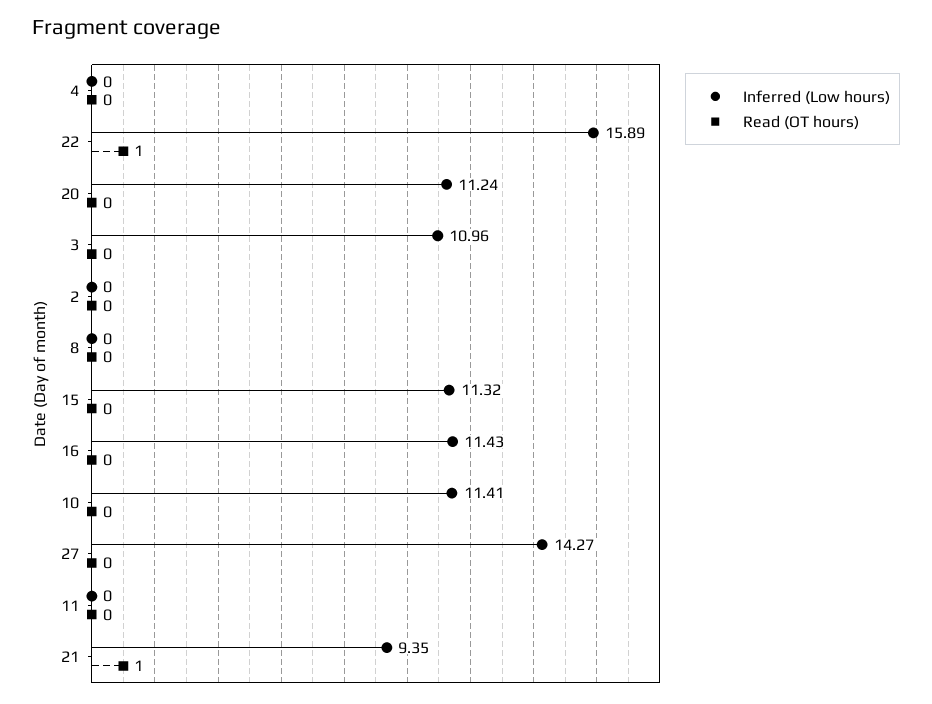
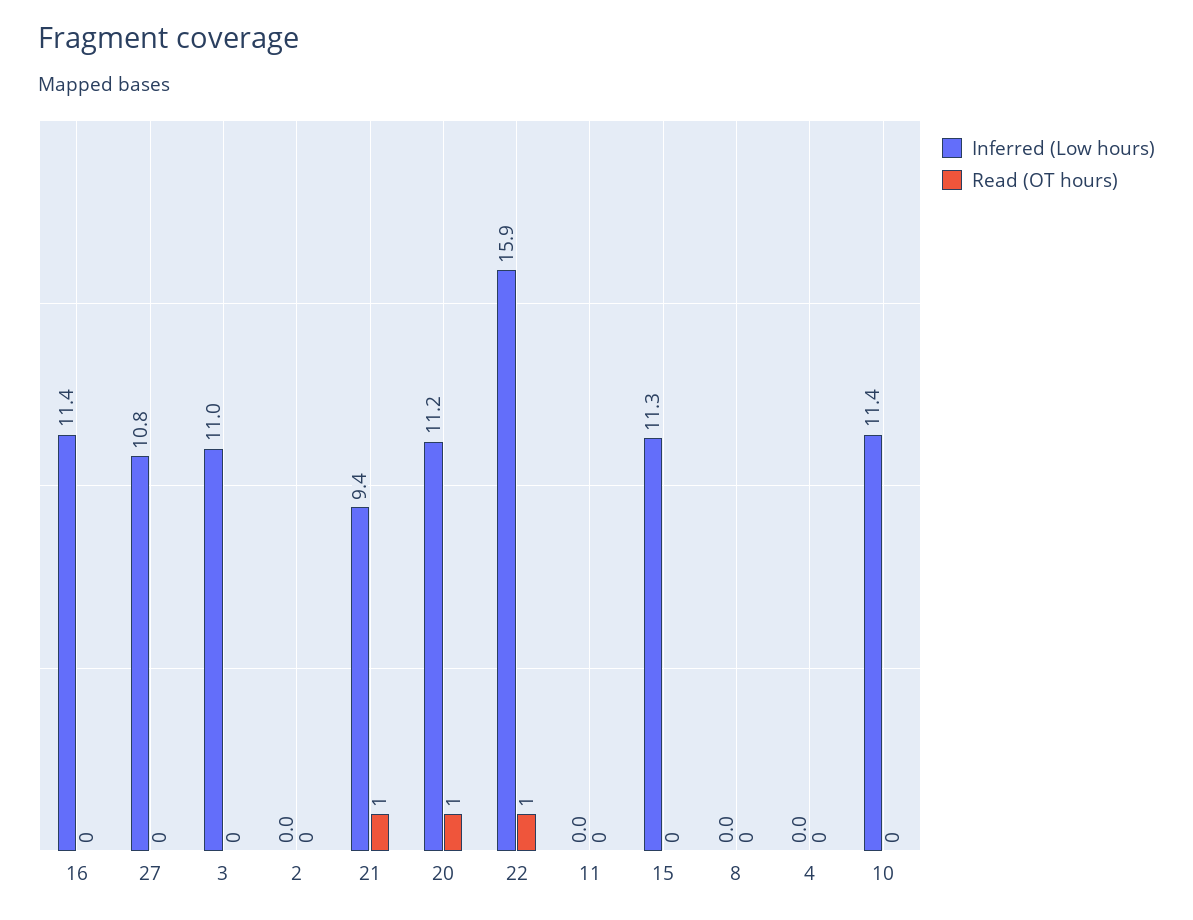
  {
    "Inferred (Low hours)": {
      "4": 0,
      "22": 15.89,
      "20": 11.24,
      "3": 10.96,
      "2": 0,
      "8": 0,
      "15": 11.32,
      "16": 11.43,
      "10": 11.41,
-     "27": 14.27,
+     "27": 10.8,
      "11": 0,
      "21": 9.35
    },
    "Read (OT hours)": {
      "4": 0,
      "22": 1,
-     "20": 0,
+     "20": 1,
      "3": 0,
      "2": 0,
      "8": 0,
      "15": 0,
      "16": 0,
      "10": 0,
      "27": 0,
      "11": 0,
      "21": 1
    }
  }

